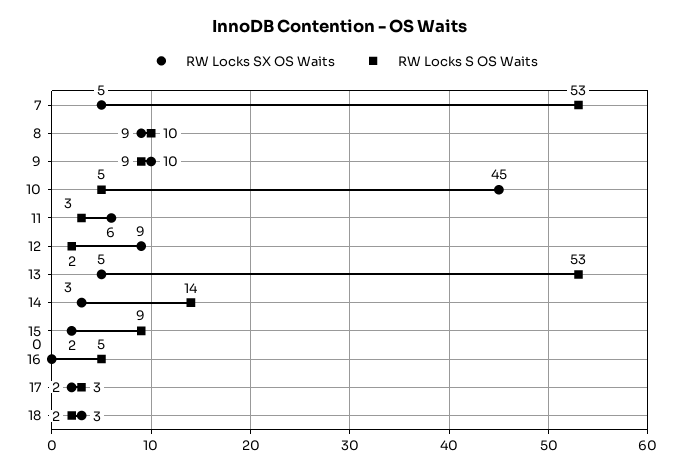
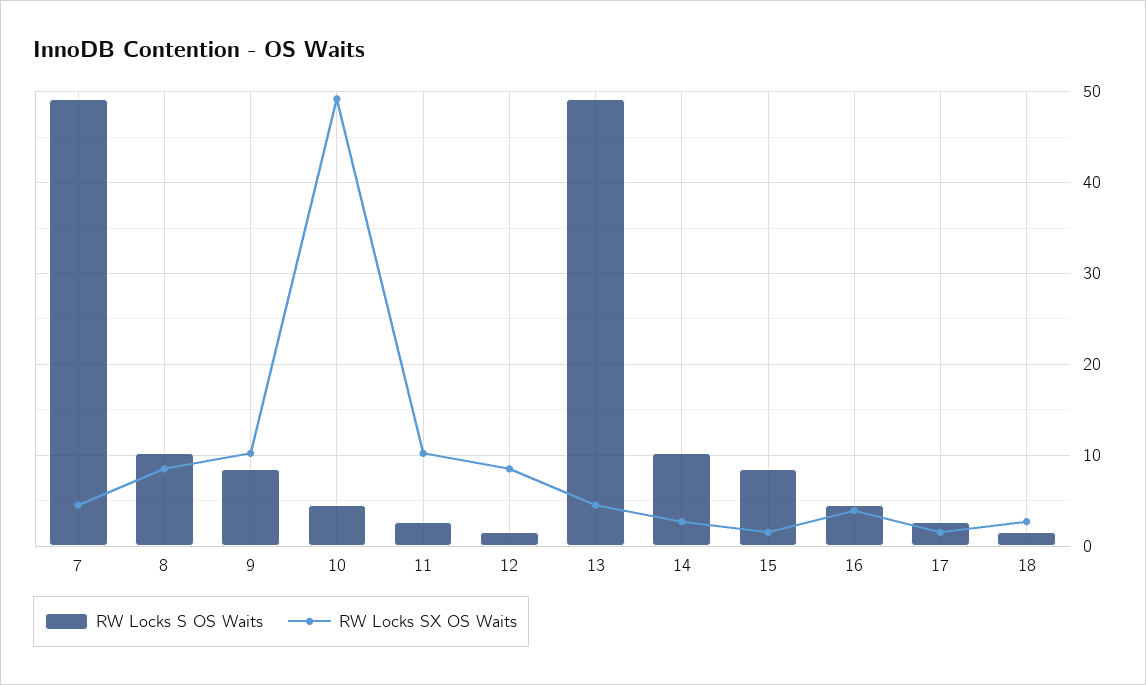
  {
    "RW Locks SX OS Waits": {
      "7": 5,
      "8": 9,
      "9": 10,
-     "10": 45,
+     "10": 49,
-     "11": 6,
+     "11": 10,
      "12": 9,
      "13": 5,
      "14": 3,
      "15": 2,
-     "16": 0,
+     "16": 4,
      "17": 2,
      "18": 3
    },
    "RW Locks S OS Waits": {
-     "7": 53,
+     "7": 49,
      "8": 10,
      "9": 9,
      "10": 5,
      "11": 3,
      "12": 2,
-     "13": 53,
+     "13": 49,
-     "14": 14,
+     "14": 10,
      "15": 9,
      "16": 5,
      "17": 3,
      "18": 2
    }
  }

